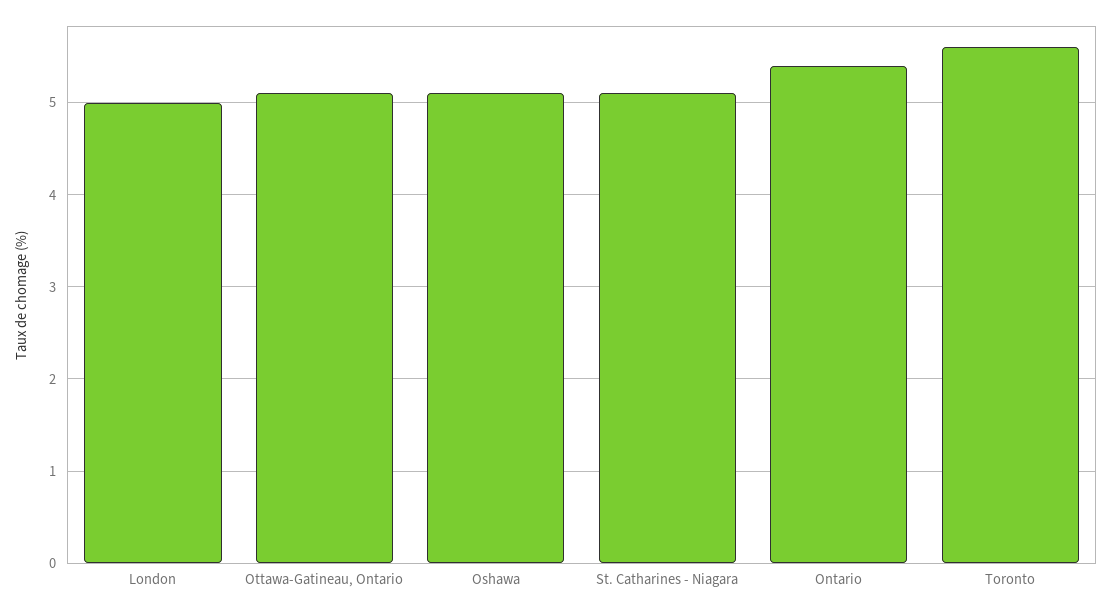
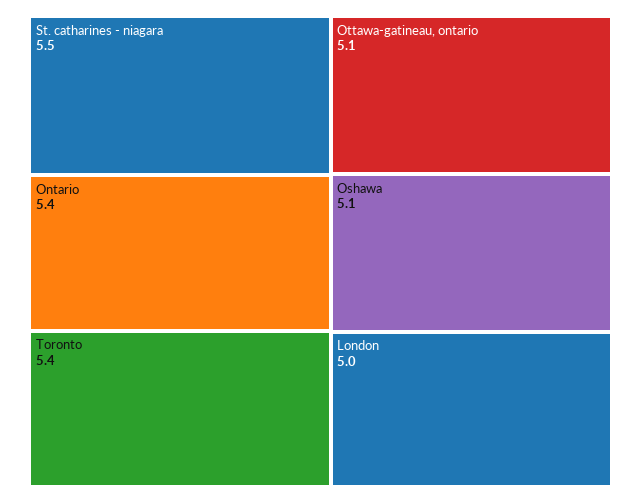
  {
    "London": 5,
    "Ottawa-Gatineau, Ontario": 5.1,
    "Oshawa": 5.1,
-   "St. Catharines - Niagara": 5.1,
+   "St. Catharines - Niagara": 5.5,
    "Ontario": 5.4,
-   "Toronto": 5.6
+   "Toronto": 5.4
  }

